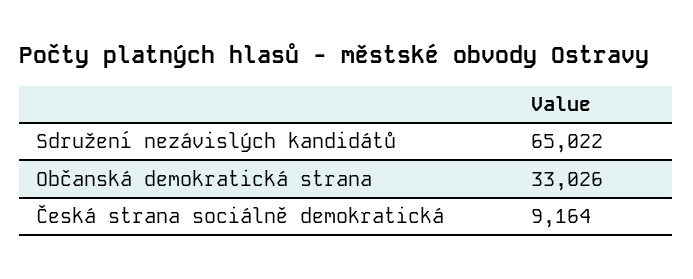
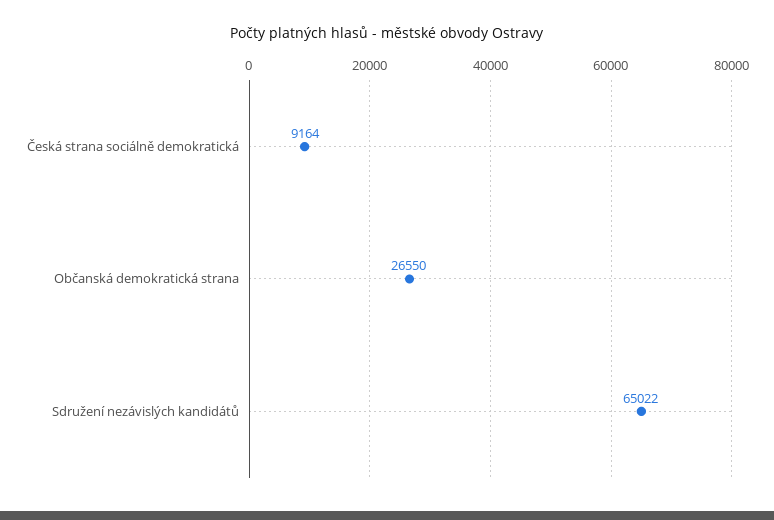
  {
    "Sdružení nezávislých kandidátů": 65022,
-   "Občanská demokratická strana": 33026,
+   "Občanská demokratická strana": 26550,
    "Česká strana sociálně demokratická": 9164
  }

